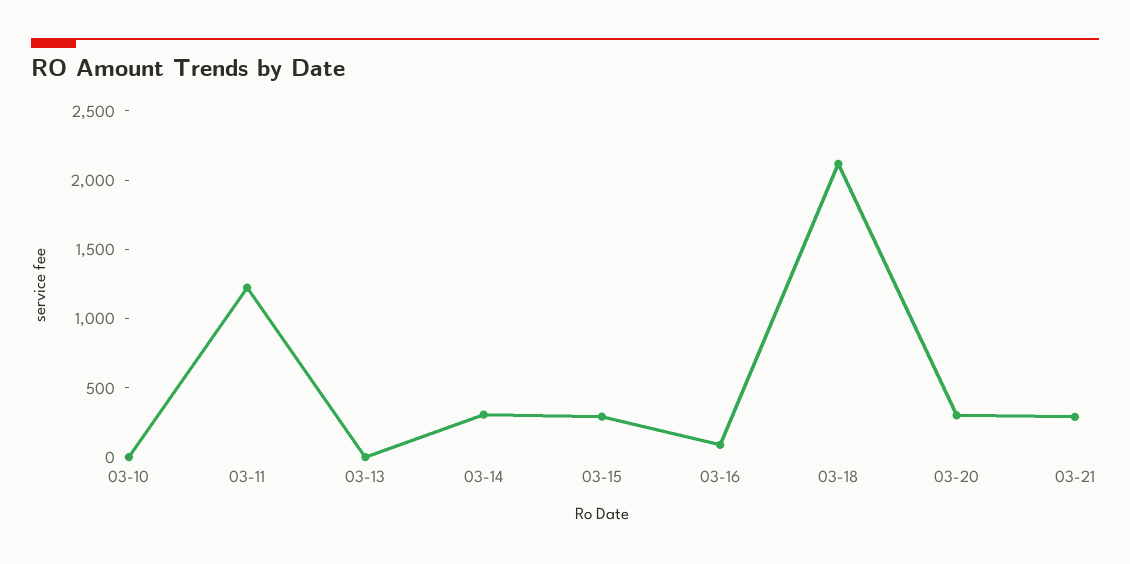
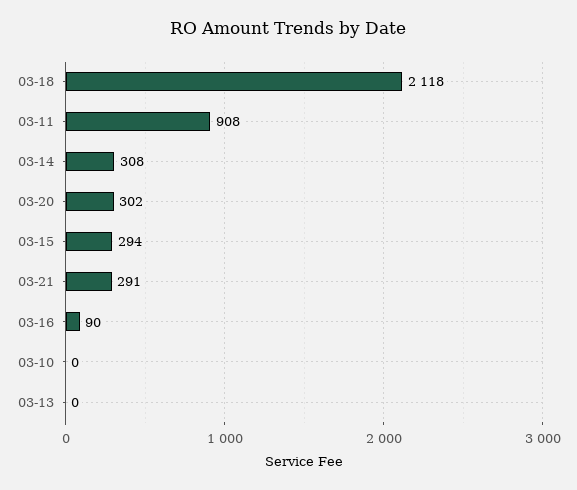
  {
    "03-10": 0,
-   "03-11": 1200,
+   "03-11": 908,
    "03-13": 0,
    "03-14": 308,
    "03-15": 294,
    "03-16": 90,
    "03-18": 2118,
    "03-20": 302,
    "03-21": 291
  }

